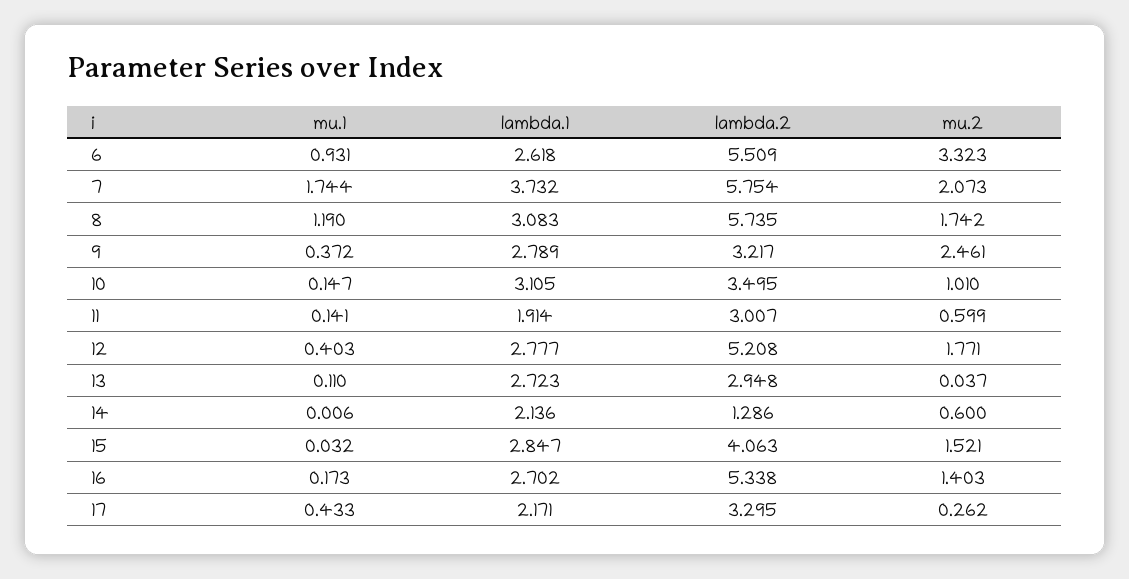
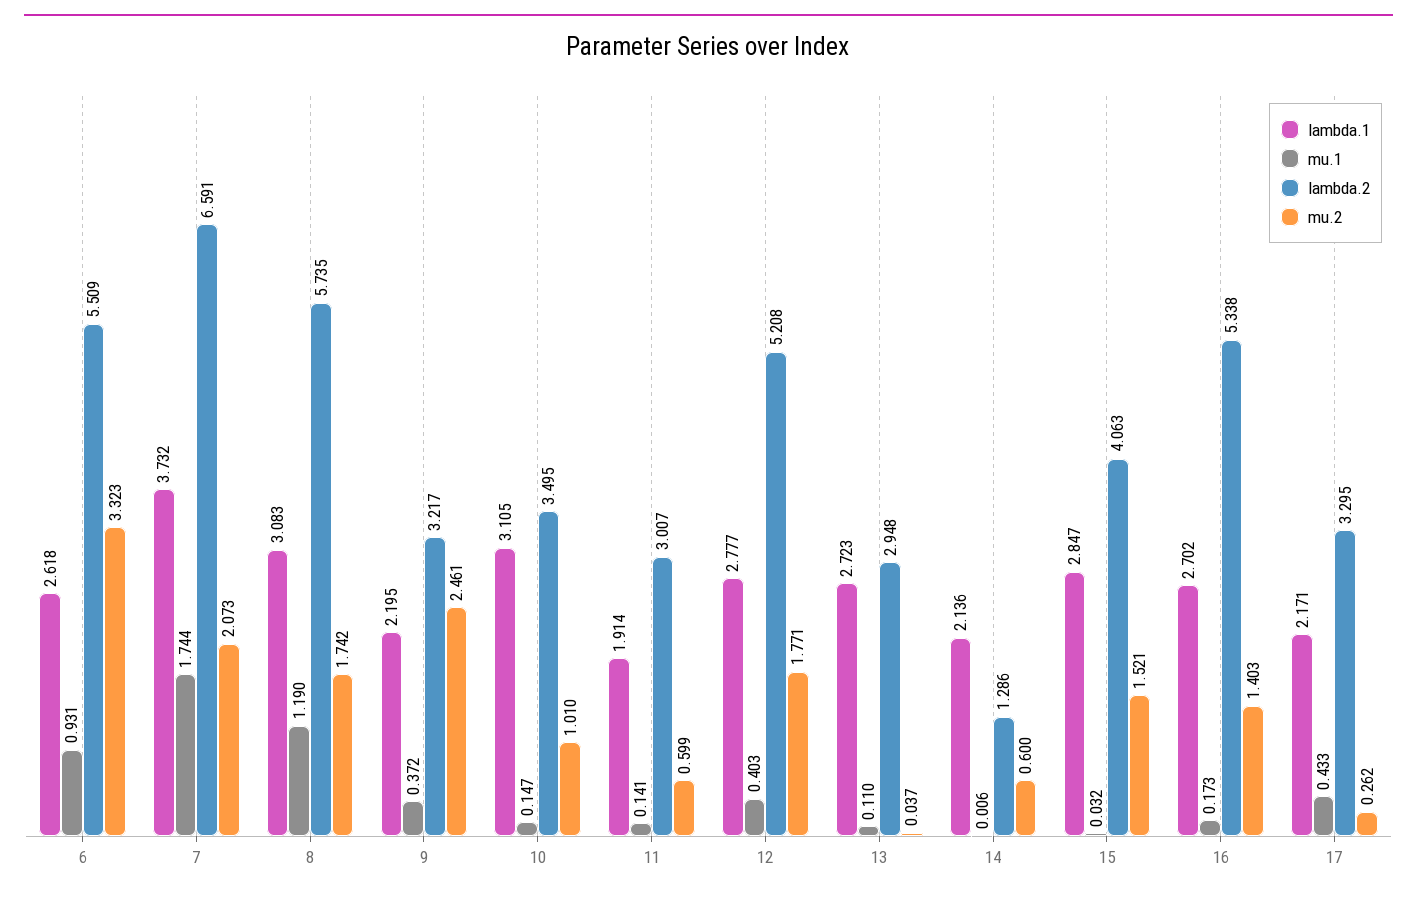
  {
    "mu.1": {
      "6": 0.931,
      "7": 1.744,
      "8": 1.19,
      "9": 0.372,
      "10": 0.147,
      "11": 0.141,
      "12": 0.403,
      "13": 0.11,
      "14": 0.006,
      "15": 0.032,
      "16": 0.173,
      "17": 0.433
    },
    "lambda.1": {
      "6": 2.618,
      "7": 3.732,
      "8": 3.083,
-     "9": 2.789,
+     "9": 2.195,
      "10": 3.105,
      "11": 1.914,
      "12": 2.777,
      "13": 2.723,
      "14": 2.136,
      "15": 2.847,
      "16": 2.702,
      "17": 2.171
    },
    "lambda.2": {
      "6": 5.509,
-     "7": 5.754,
+     "7": 6.591,
      "8": 5.735,
      "9": 3.217,
      "10": 3.495,
      "11": 3.007,
      "12": 5.208,
      "13": 2.948,
      "14": 1.286,
      "15": 4.063,
      "16": 5.338,
      "17": 3.295
    },
    "mu.2": {
      "6": 3.323,
      "7": 2.073,
      "8": 1.742,
      "9": 2.461,
      "10": 1.01,
      "11": 0.599,
      "12": 1.771,
      "13": 0.037,
      "14": 0.6,
      "15": 1.521,
      "16": 1.403,
      "17": 0.262
    }
  }

